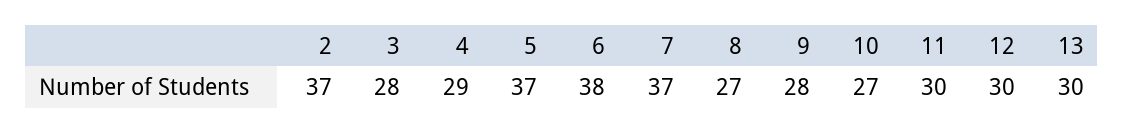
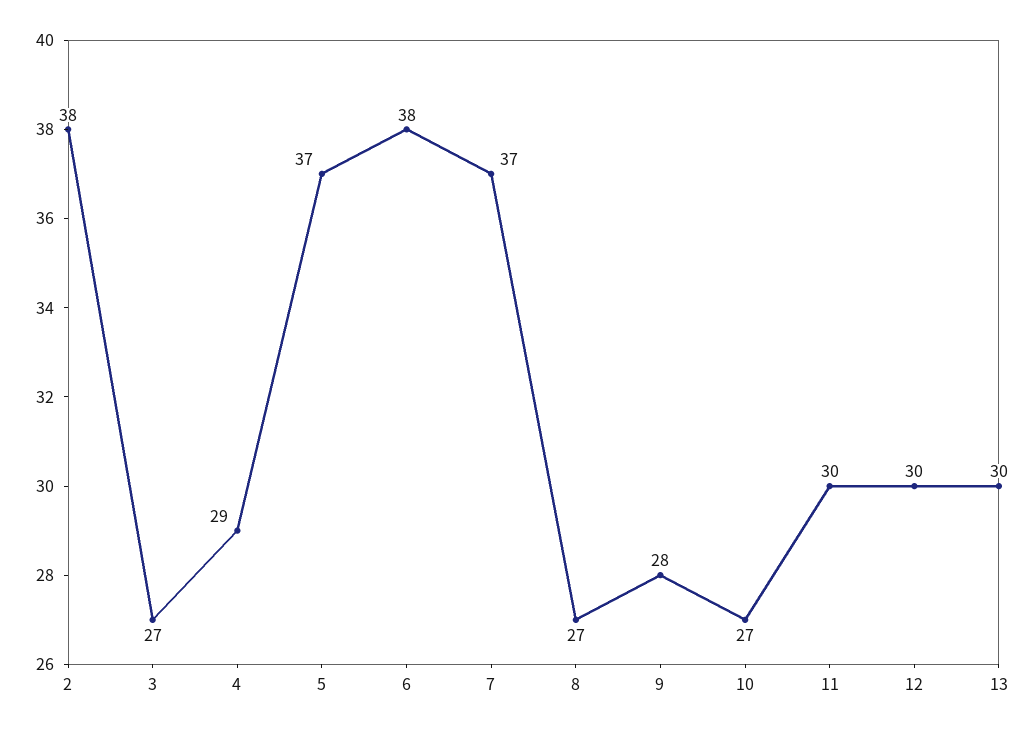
  {
-   "2": 37,
+   "2": 38,
-   "3": 28,
+   "3": 27,
    "4": 29,
    "5": 37,
    "6": 38,
    "7": 37,
    "8": 27,
    "9": 28,
    "10": 27,
    "11": 30,
    "12": 30,
    "13": 30
  }

